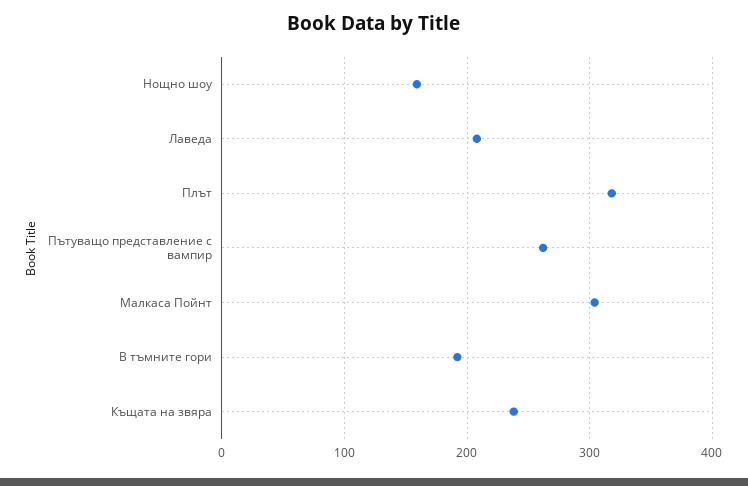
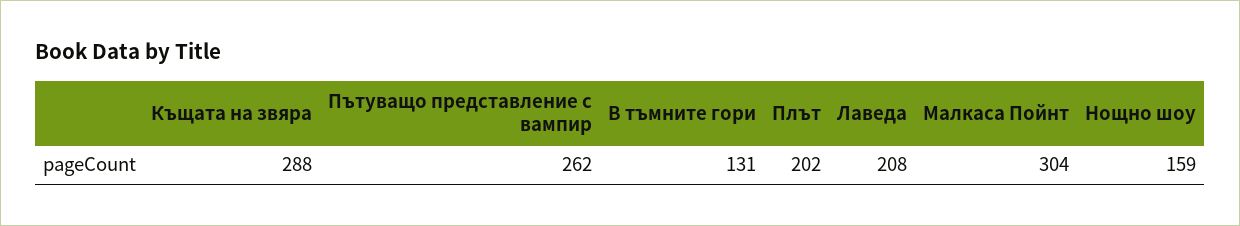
  {
    "Нощно шоу": 159,
    "Лаведа": 208,
-   "Плът": 320,
+   "Плът": 202,
    "Пътуващо представление с вампир": 262,
    "Малкаса Пойнт": 304,
-   "В тъмните гори": 190,
+   "В тъмните гори": 131,
-   "Къщата на звяра": 240
+   "Къщата на звяра": 288
  }

